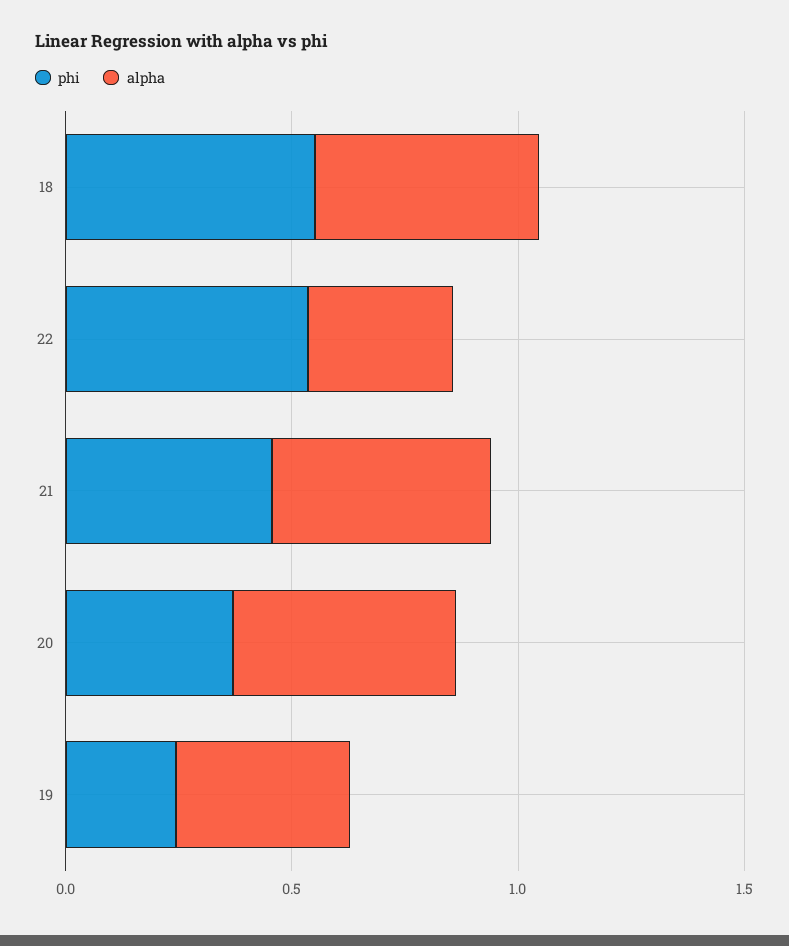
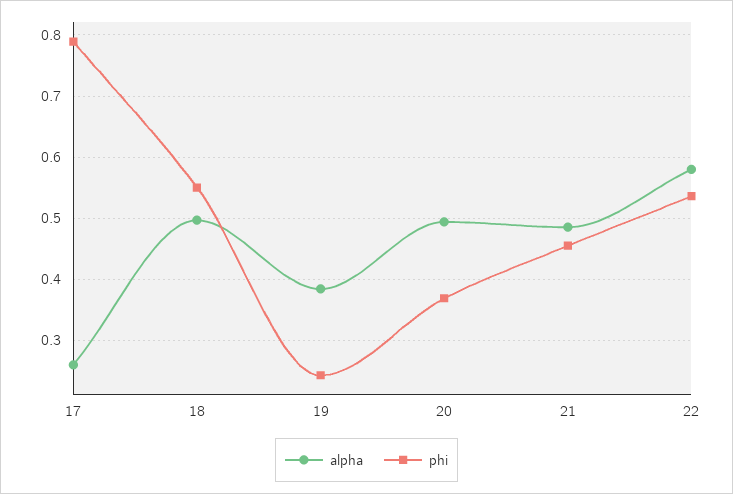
  {
    "phi": {
      "18": 0.55,
      "22": 0.54,
      "21": 0.46,
      "20": 0.37,
-     "19": 0.24
+     "19": 0.24,
+     "17": 0.79
    },
    "alpha": {
      "18": 0.5,
-     "22": 0.3,
+     "22": 0.58,
      "21": 0.49,
      "20": 0.49,
-     "19": 0.38
+     "19": 0.38,
+     "17": 0.26
    }
  }

